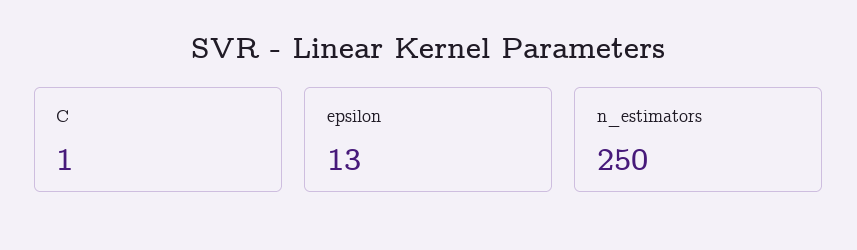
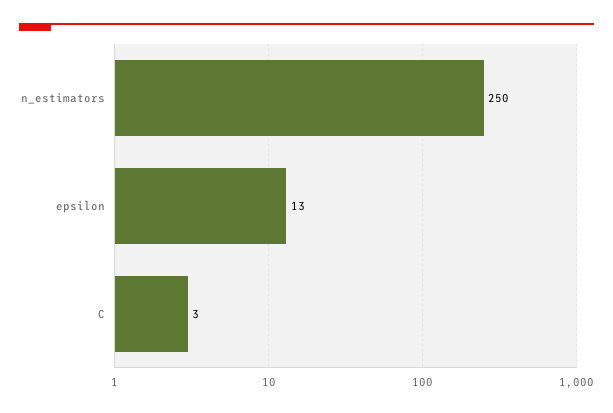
  {
-   "C": 1,
+   "C": 3,
    "epsilon": 13,
    "n_estimators": 250
  }

